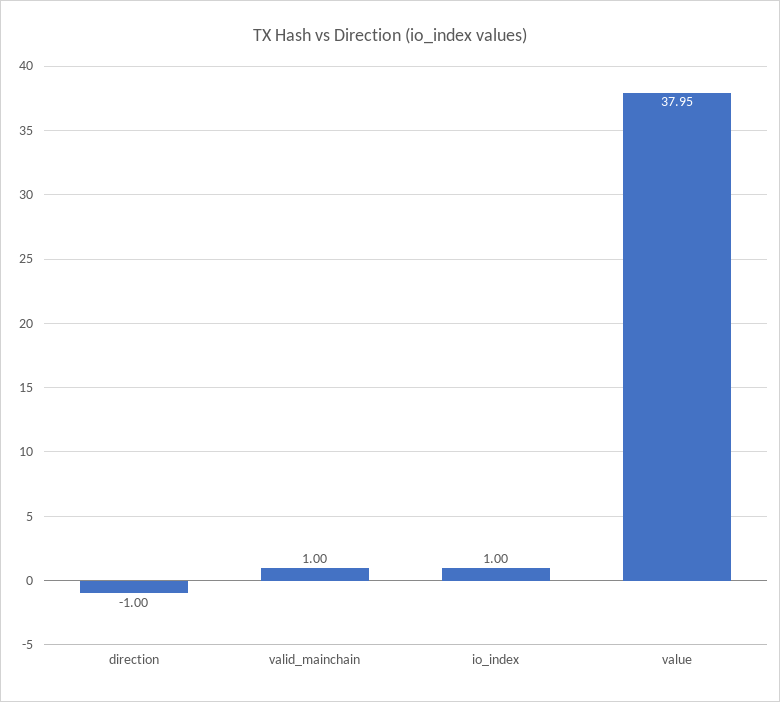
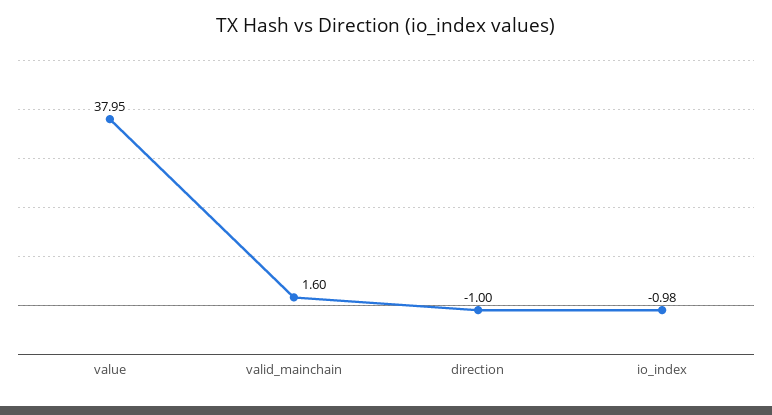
  {
    "direction": -1,
-   "valid_mainchain": 1,
+   "valid_mainchain": 1.6,
-   "io_index": 1,
+   "io_index": -0.98,
    "value": 37.95
  }

